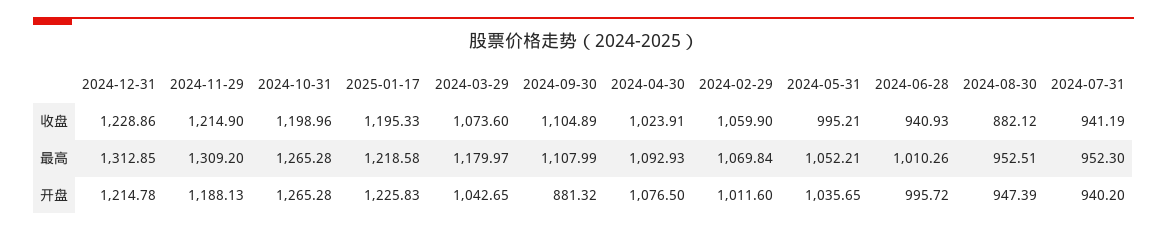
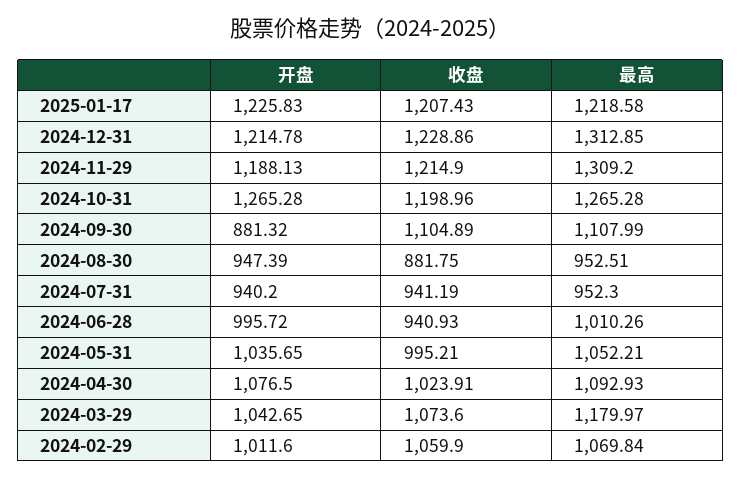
  {
    "2024-12-31": {
      "收盘": 1228.86,
      "最高": 1312.85,
      "开盘": 1214.78
    },
    "2024-11-29": {
      "收盘": 1214.9,
      "最高": 1309.2,
      "开盘": 1188.13
    },
    "2024-10-31": {
      "收盘": 1198.96,
      "最高": 1265.28,
      "开盘": 1265.28
    },
    "2025-01-17": {
-     "收盘": 1195.33,
+     "收盘": 1207.43,
      "最高": 1218.58,
      "开盘": 1225.83
    },
    "2024-03-29": {
      "收盘": 1073.6,
      "最高": 1179.97,
      "开盘": 1042.65
    },
    "2024-09-30": {
      "收盘": 1104.89,
      "最高": 1107.99,
      "开盘": 881.32
    },
    "2024-04-30": {
      "收盘": 1023.91,
      "最高": 1092.93,
      "开盘": 1076.5
    },
    "2024-02-29": {
      "收盘": 1059.9,
      "最高": 1069.84,
      "开盘": 1011.6
    },
    "2024-05-31": {
      "收盘": 995.21,
      "最高": 1052.21,
      "开盘": 1035.65
    },
    "2024-06-28": {
      "收盘": 940.93,
      "最高": 1010.26,
      "开盘": 995.72
    },
    "2024-08-30": {
-     "收盘": 882.12,
+     "收盘": 881.75,
      "最高": 952.51,
      "开盘": 947.39
    },
    "2024-07-31": {
      "收盘": 941.19,
      "最高": 952.3,
      "开盘": 940.2
    }
  }

